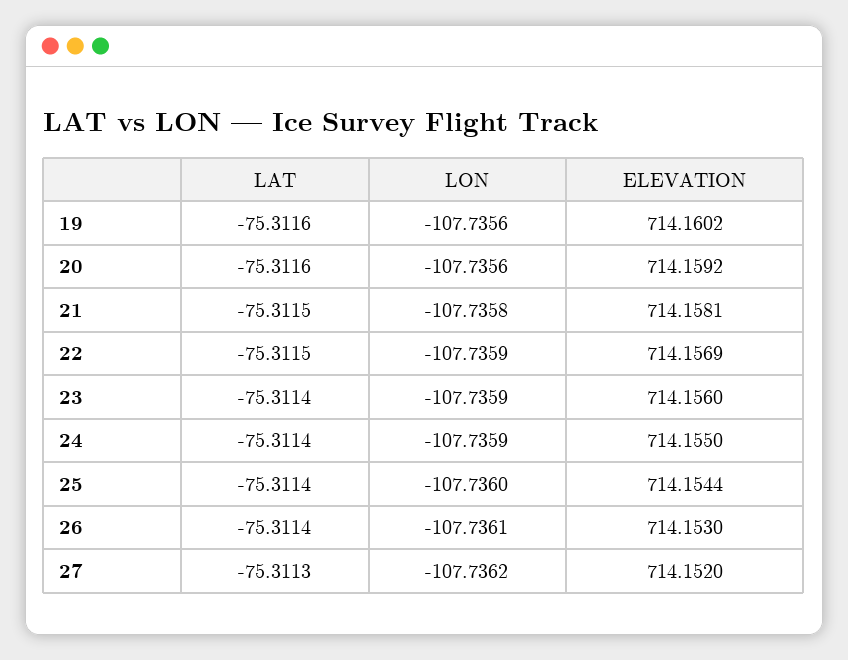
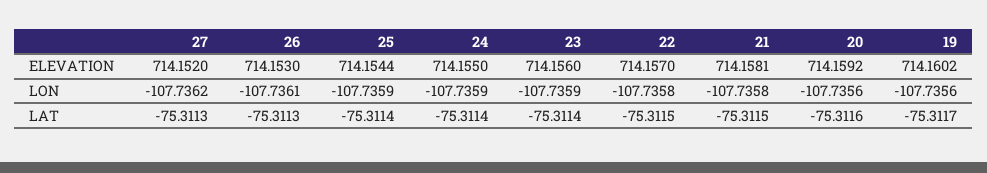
  {
    "LAT": {
-     "19": -75.3116,
+     "19": -75.3117,
      "20": -75.3116,
      "21": -75.3115,
      "22": -75.3115,
      "23": -75.3114,
      "24": -75.3114,
      "25": -75.3114,
-     "26": -75.3114,
+     "26": -75.3113,
      "27": -75.3113
    },
    "LON": {
      "19": -107.7356,
      "20": -107.7356,
      "21": -107.7358,
-     "22": -107.7359,
+     "22": -107.7358,
      "23": -107.7359,
      "24": -107.7359,
-     "25": -107.736,
+     "25": -107.7359,
      "26": -107.7361,
      "27": -107.7362
    },
    "ELEVATION": {
      "19": 714.1602,
      "20": 714.1592,
      "21": 714.1581,
-     "22": 714.1569,
+     "22": 714.157,
      "23": 714.156,
      "24": 714.155,
      "25": 714.1544,
      "26": 714.153,
      "27": 714.152
    }
  }

